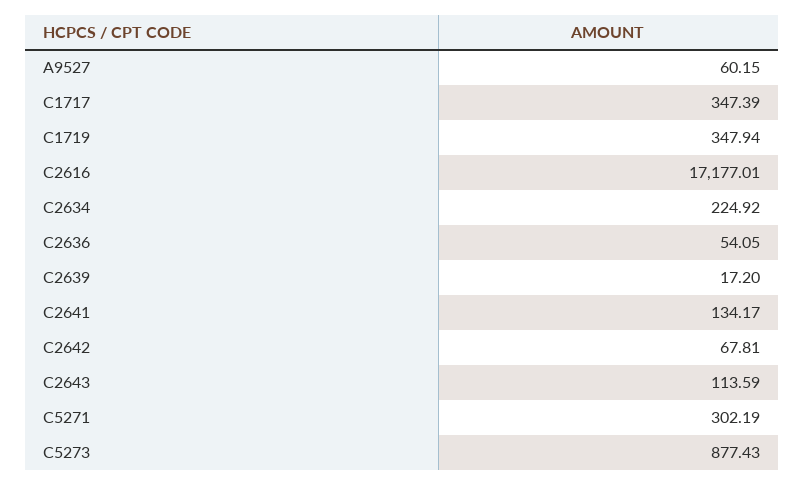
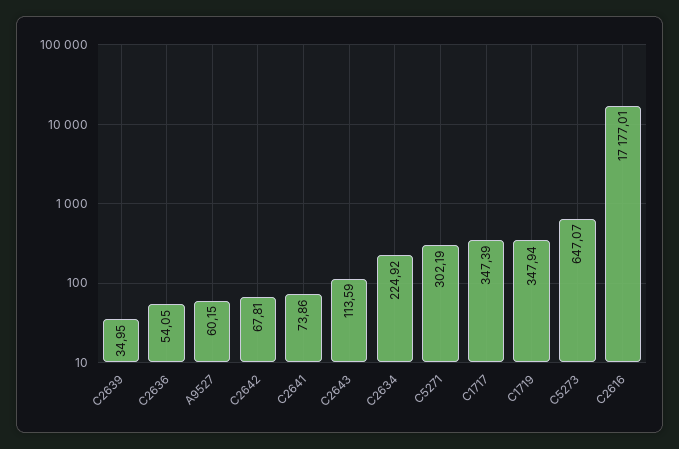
  {
    "A9527": 60.15,
    "C1717": 347.39,
    "C1719": 347.94,
    "C2616": 17177.01,
    "C2634": 224.92,
    "C2636": 54.05,
-   "C2639": 17.2,
+   "C2639": 34.95,
-   "C2641": 134.17,
+   "C2641": 73.86,
    "C2642": 67.81,
    "C2643": 113.59,
    "C5271": 302.19,
-   "C5273": 877.43
+   "C5273": 647.07
  }

